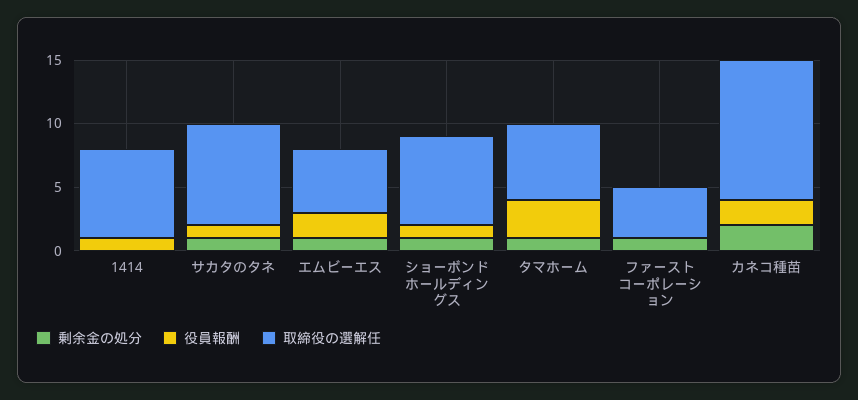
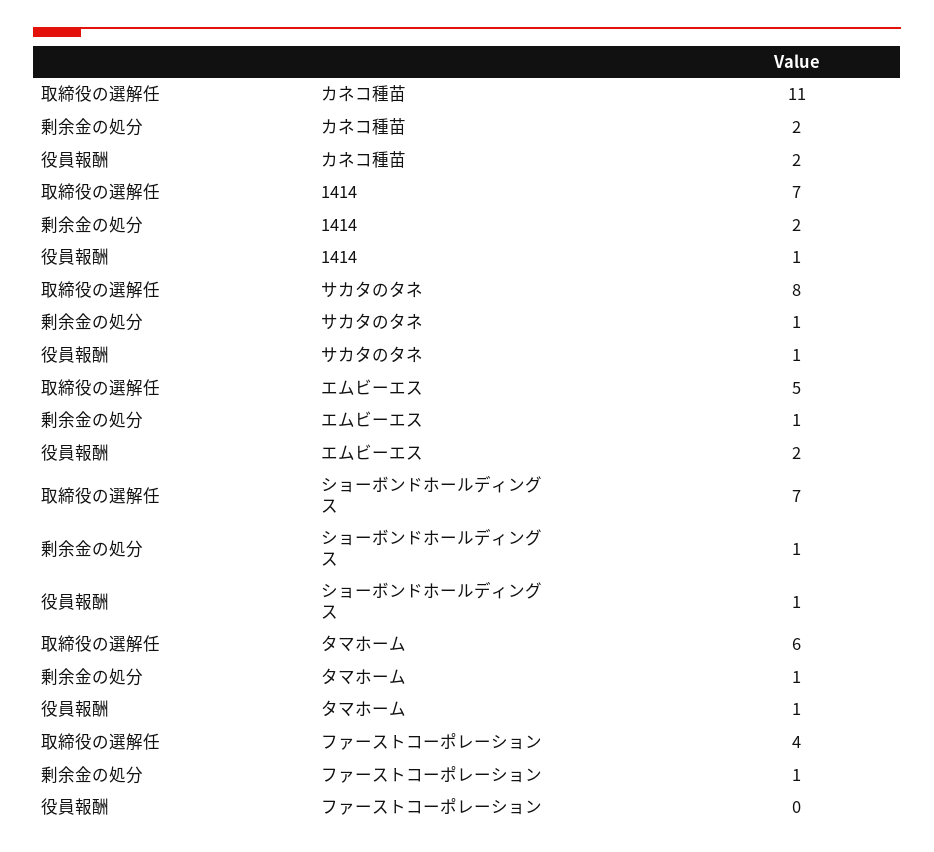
  {
    "剰余金の処分": {
-     "1414": 0,
+     "1414": 2,
      "サカタのタネ": 1,
      "エムビーエス": 1,
      "ショーボンドホールディングス": 1,
      "タマホーム": 1,
      "ファーストコーポレーション": 1,
      "カネコ種苗": 2
    },
    "役員報酬": {
      "1414": 1,
      "サカタのタネ": 1,
      "エムビーエス": 2,
      "ショーボンドホールディングス": 1,
-     "タマホーム": 3,
+     "タマホーム": 1,
      "ファーストコーポレーション": 0,
      "カネコ種苗": 2
    },
    "取締役の選解任": {
      "1414": 7,
      "サカタのタネ": 8,
      "エムビーエス": 5,
      "ショーボンドホールディングス": 7,
      "タマホーム": 6,
      "ファーストコーポレーション": 4,
      "カネコ種苗": 11
    }
  }

